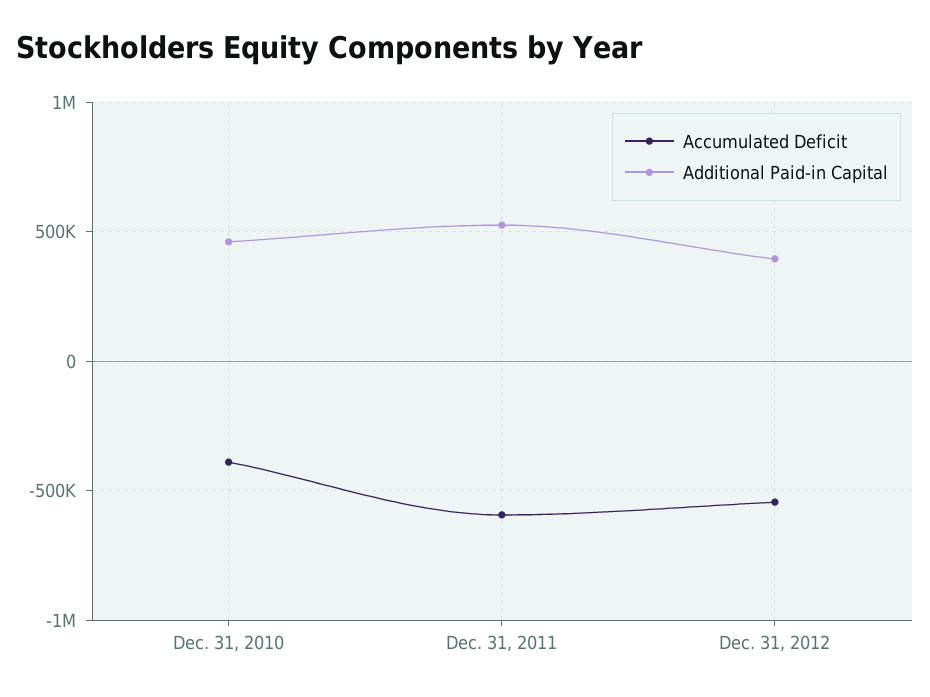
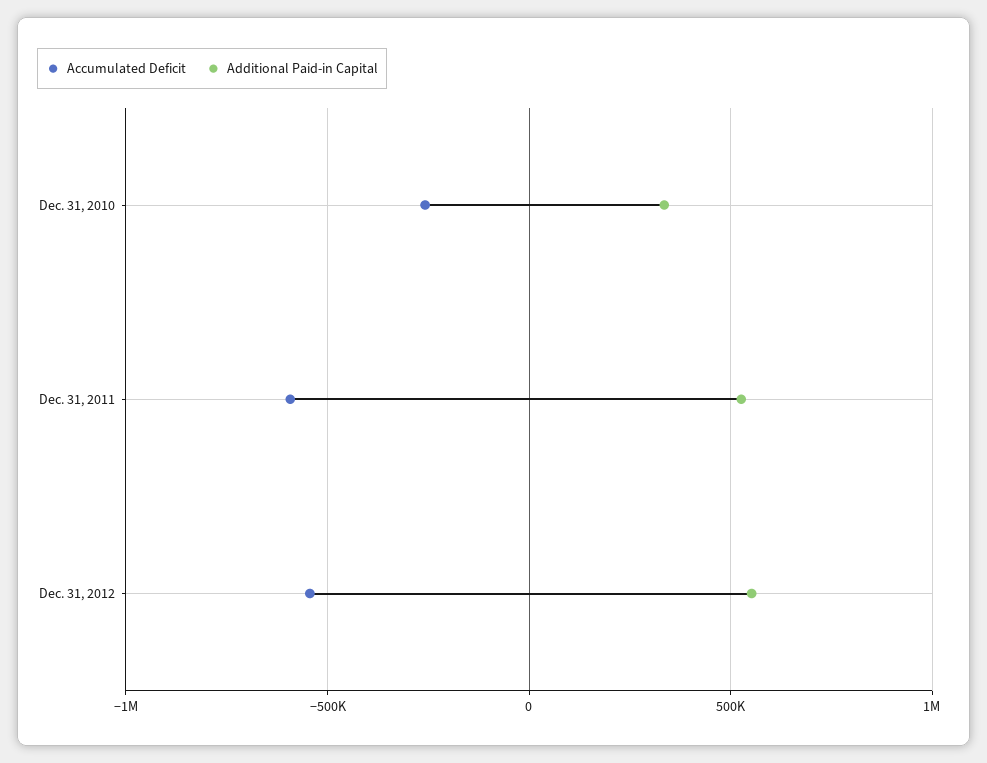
  {
    "Accumulated Deficit": {
-     "Dec. 31, 2010": -400000,
+     "Dec. 31, 2010": -250000,
      "Dec. 31, 2011": -600000,
      "Dec. 31, 2012": -550000
    },
    "Additional Paid-in Capital": {
-     "Dec. 31, 2010": 450000,
+     "Dec. 31, 2010": 350000,
      "Dec. 31, 2011": 550000,
-     "Dec. 31, 2012": 400000
+     "Dec. 31, 2012": 550000
    }
  }

